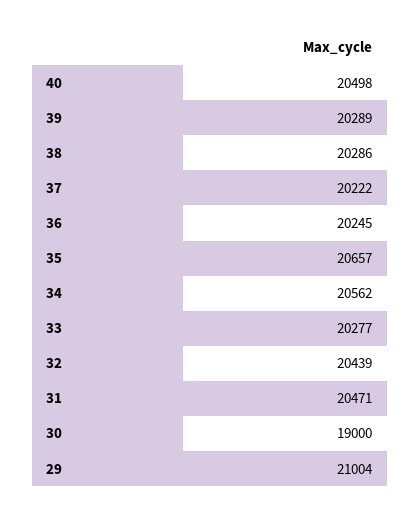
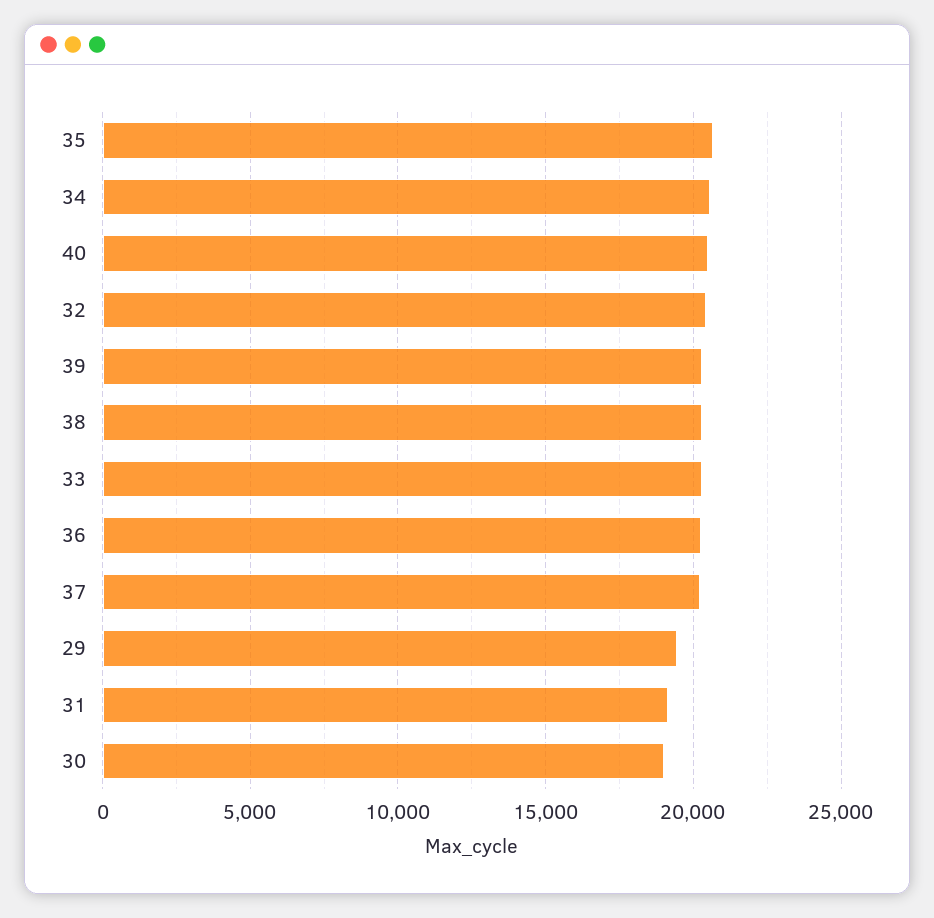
  {
    "40": 20498,
    "39": 20289,
    "38": 20286,
    "37": 20222,
    "36": 20245,
    "35": 20657,
    "34": 20562,
    "33": 20277,
    "32": 20439,
-   "31": 20471,
+   "31": 19000,
    "30": 19000,
-   "29": 21004
+   "29": 19500
  }

